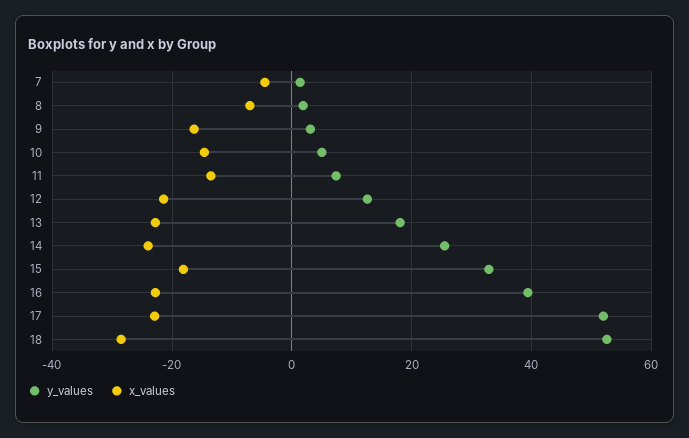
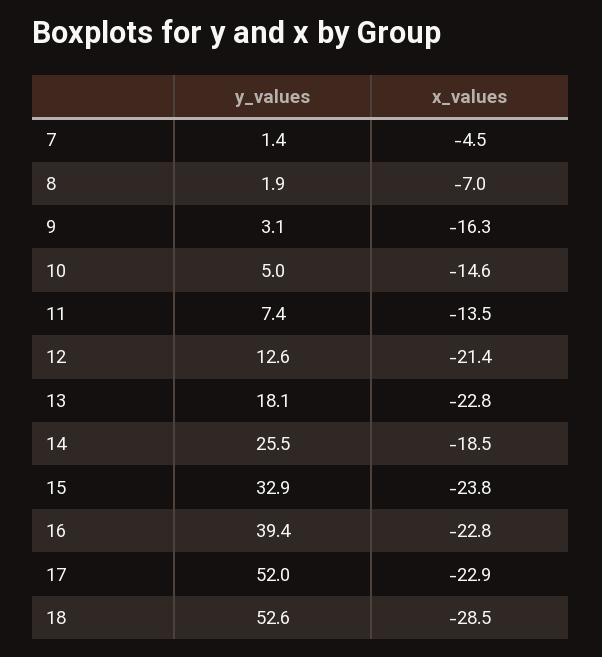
  {
    "y_values": {
      "7": 1.4,
      "8": 1.9,
      "9": 3.1,
      "10": 5,
      "11": 7.4,
      "12": 12.6,
      "13": 18.1,
      "14": 25.5,
      "15": 32.9,
      "16": 39.4,
      "17": 52,
      "18": 52.6
    },
    "x_values": {
      "7": -4.5,
      "8": -7,
      "9": -16.3,
      "10": -14.6,
      "11": -13.5,
      "12": -21.4,
      "13": -22.8,
-     "14": -24,
+     "14": -18.5,
-     "15": -18,
+     "15": -23.8,
      "16": -22.8,
      "17": -22.9,
      "18": -28.5
    }
  }

